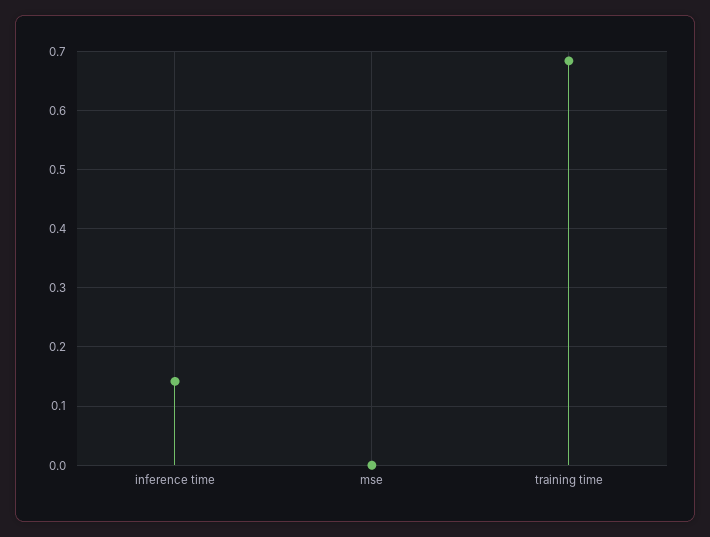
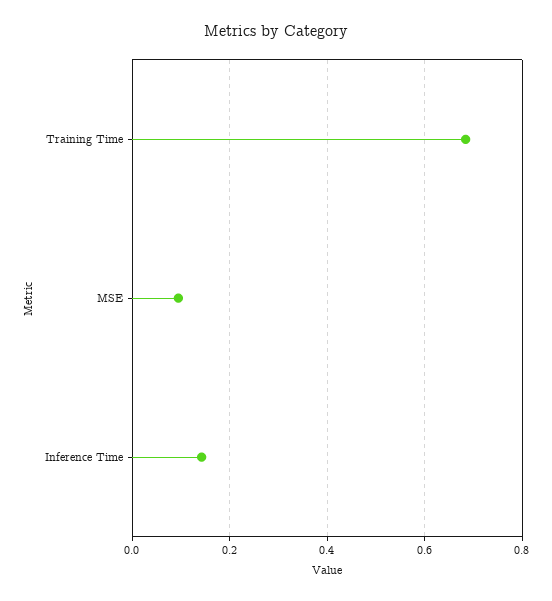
  {
    "inference time": 0.14,
-   "mse": 0,
+   "mse": 0.1,
    "training time": 0.68
  }

